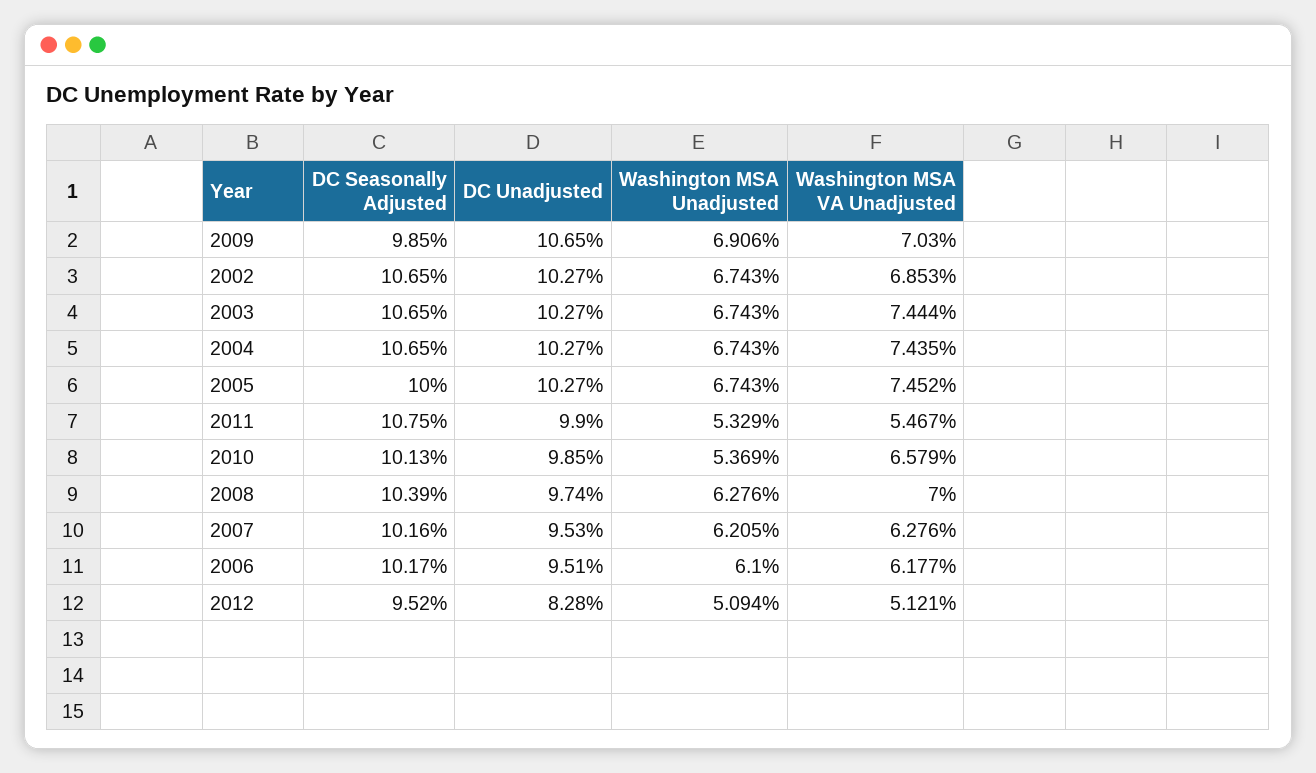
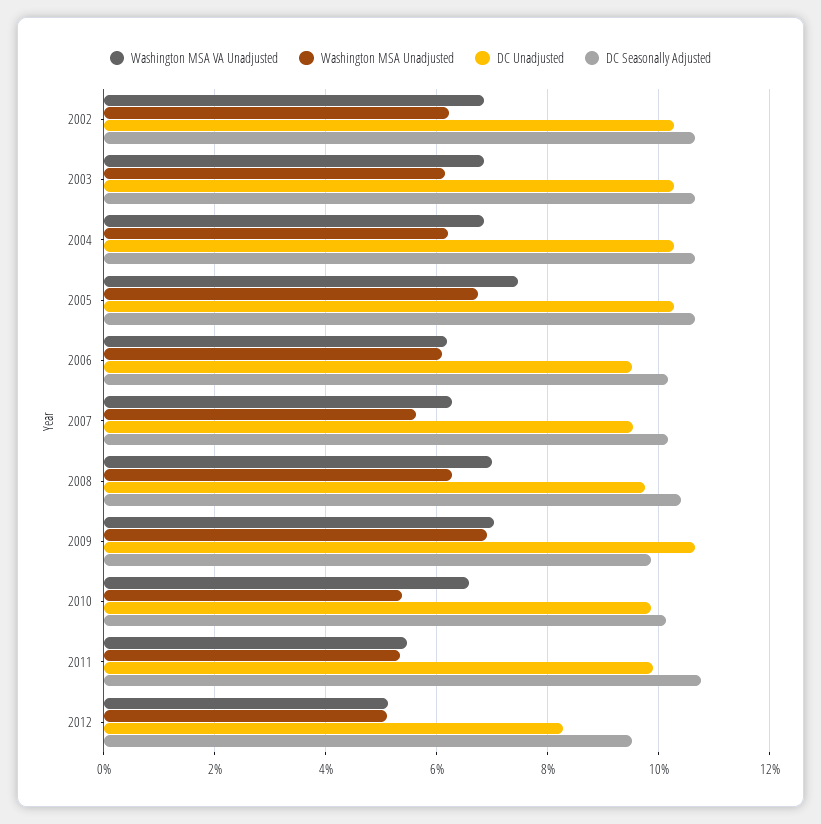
  {
    "DC Seasonally Adjusted": {
      "2009": 9.85,
      "2002": 10.65,
      "2003": 10.65,
      "2004": 10.65,
-     "2005": 10,
+     "2005": 10.6,
      "2011": 10.75,
      "2010": 10.13,
      "2008": 10.39,
      "2007": 10.16,
      "2006": 10.17,
      "2012": 9.52
    },
    "DC Unadjusted": {
      "2009": 10.65,
      "2002": 10.27,
      "2003": 10.27,
      "2004": 10.27,
      "2005": 10.27,
      "2011": 9.9,
      "2010": 9.85,
      "2008": 9.74,
      "2007": 9.53,
      "2006": 9.51,
      "2012": 8.28
    },
    "Washington MSA Unadjusted": {
      "2009": 6.906,
-     "2002": 6.743,
+     "2002": 6.2,
-     "2003": 6.743,
+     "2003": 6.2,
-     "2004": 6.743,
+     "2004": 6.2,
      "2005": 6.743,
      "2011": 5.329,
      "2010": 5.369,
      "2008": 6.276,
-     "2007": 6.205,
+     "2007": 5.6,
      "2006": 6.1,
      "2012": 5.094
    },
    "Washington MSA VA Unadjusted": {
      "2009": 7.03,
      "2002": 6.853,
-     "2003": 7.444,
+     "2003": 6.8,
-     "2004": 7.435,
+     "2004": 6.8,
      "2005": 7.452,
      "2011": 5.467,
      "2010": 6.579,
      "2008": 7,
      "2007": 6.276,
      "2006": 6.177,
      "2012": 5.121
    }
  }

